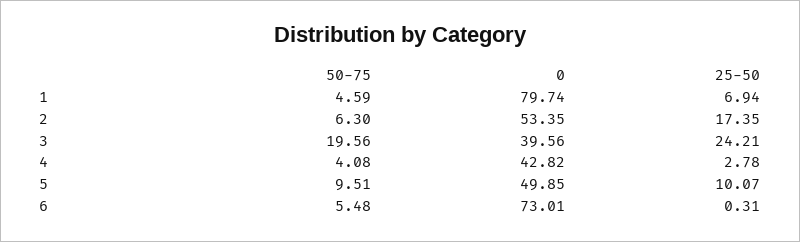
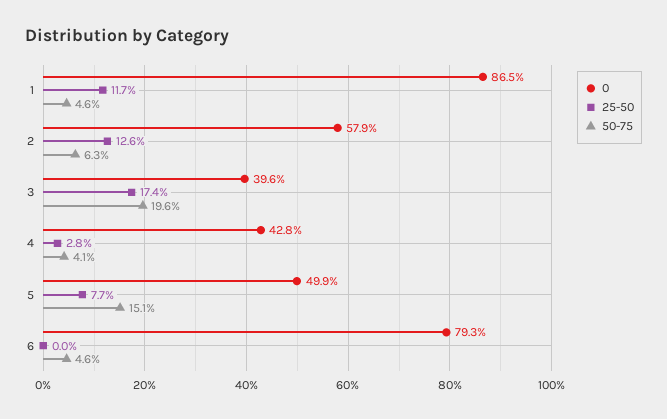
  {
    "50-75": {
      "1": 4.59,
      "2": 6.3,
      "3": 19.56,
      "4": 4.08,
-     "5": 9.51,
+     "5": 15.1,
-     "6": 5.48
+     "6": 4.6
    },
    "0": {
-     "1": 79.74,
+     "1": 86.5,
-     "2": 53.35,
+     "2": 57.9,
      "3": 39.56,
      "4": 42.82,
      "5": 49.85,
-     "6": 73.01
+     "6": 79.3
    },
    "25-50": {
-     "1": 6.94,
+     "1": 11.7,
-     "2": 17.35,
+     "2": 12.6,
-     "3": 24.21,
+     "3": 17.4,
      "4": 2.78,
-     "5": 10.07,
+     "5": 7.7,
-     "6": 0.31
+     "6": 0
    }
  }

